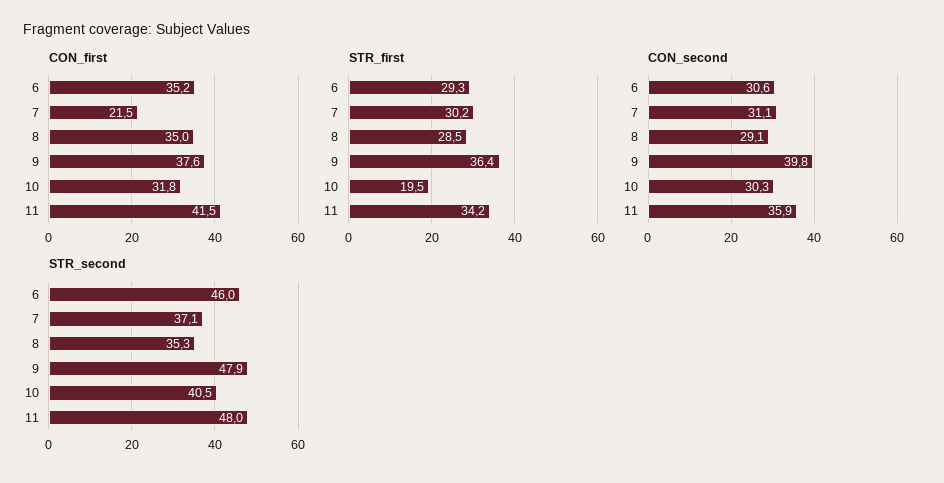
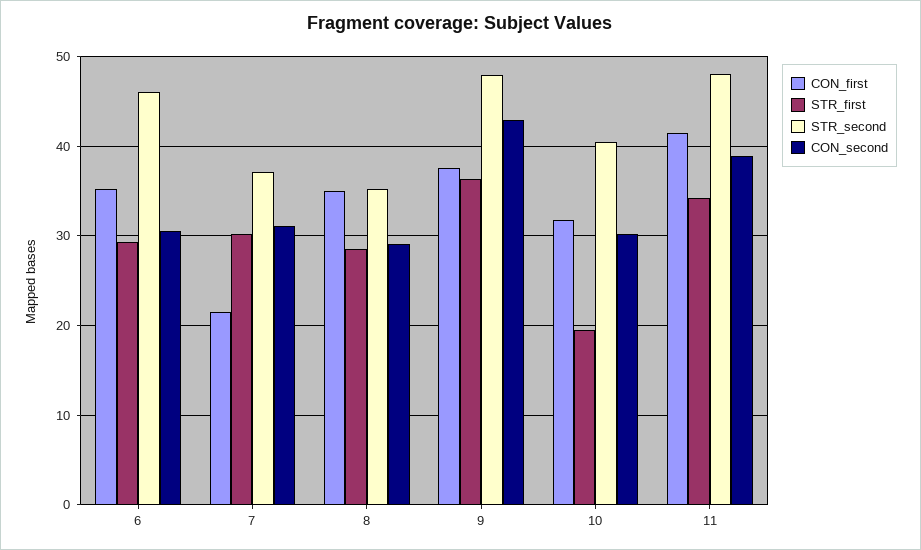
  {
    "CON_first": {
      "6": 35.2,
      "7": 21.5,
      "8": 35,
      "9": 37.6,
      "10": 31.8,
      "11": 41.5
    },
    "STR_first": {
      "6": 29.3,
      "7": 30.2,
      "8": 28.5,
      "9": 36.4,
      "10": 19.5,
      "11": 34.2
    },
    "CON_second": {
      "6": 30.6,
      "7": 31.1,
      "8": 29.1,
-     "9": 39.8,
+     "9": 43,
      "10": 30.3,
-     "11": 35.9
+     "11": 39
    },
    "STR_second": {
      "6": 46,
      "7": 37.1,
      "8": 35.3,
      "9": 47.9,
      "10": 40.5,
      "11": 48
    }
  }

